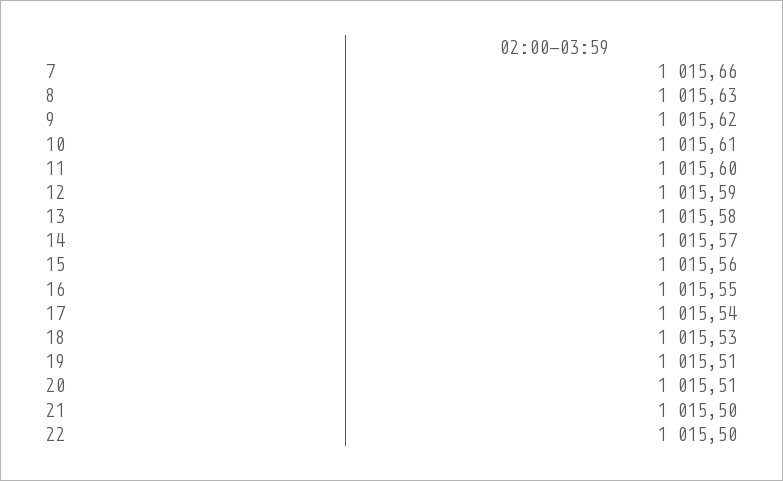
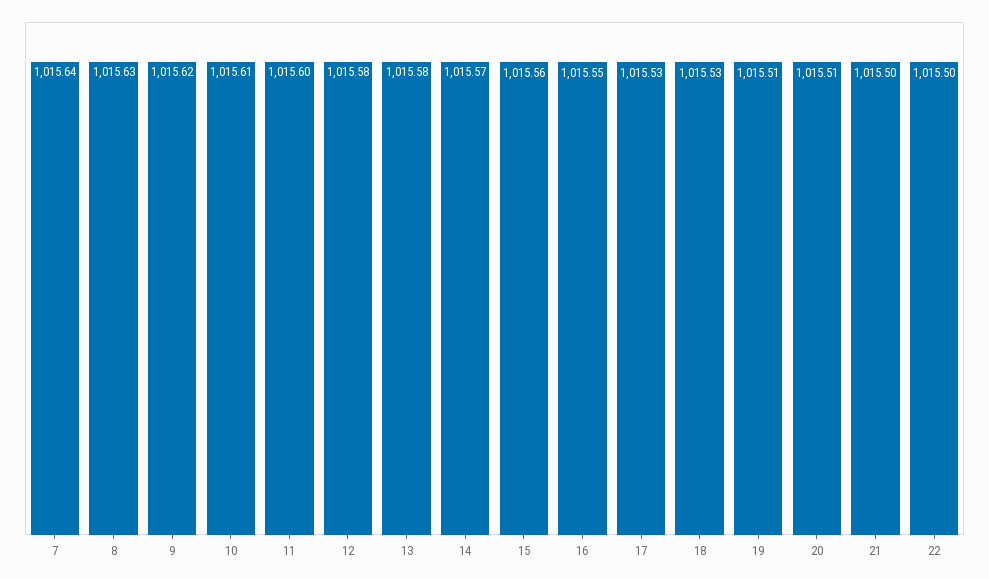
  {
-   "7": 1015.66,
+   "7": 1015.64,
    "8": 1015.63,
    "9": 1015.62,
    "10": 1015.61,
    "11": 1015.6,
-   "12": 1015.59,
+   "12": 1015.58,
    "13": 1015.58,
    "14": 1015.57,
    "15": 1015.56,
    "16": 1015.55,
-   "17": 1015.54,
+   "17": 1015.53,
    "18": 1015.53,
    "19": 1015.51,
    "20": 1015.51,
    "21": 1015.5,
    "22": 1015.5
  }

